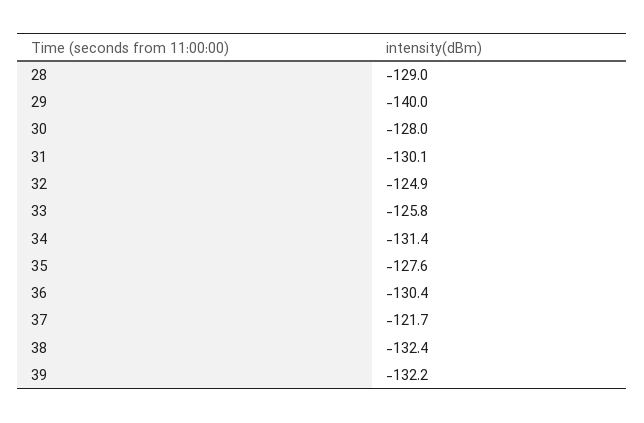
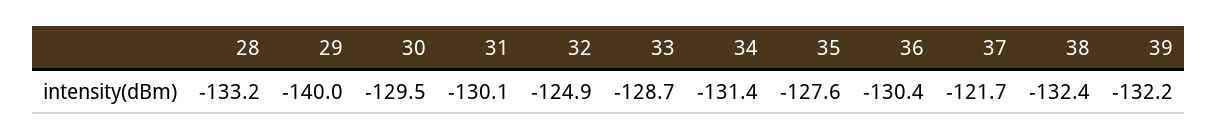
  {
-   "28": -129,
+   "28": -133.2,
    "29": -140,
-   "30": -128,
+   "30": -129.5,
    "31": -130.1,
    "32": -124.9,
-   "33": -125.8,
+   "33": -128.7,
    "34": -131.4,
    "35": -127.6,
    "36": -130.4,
    "37": -121.7,
    "38": -132.4,
    "39": -132.2
  }

